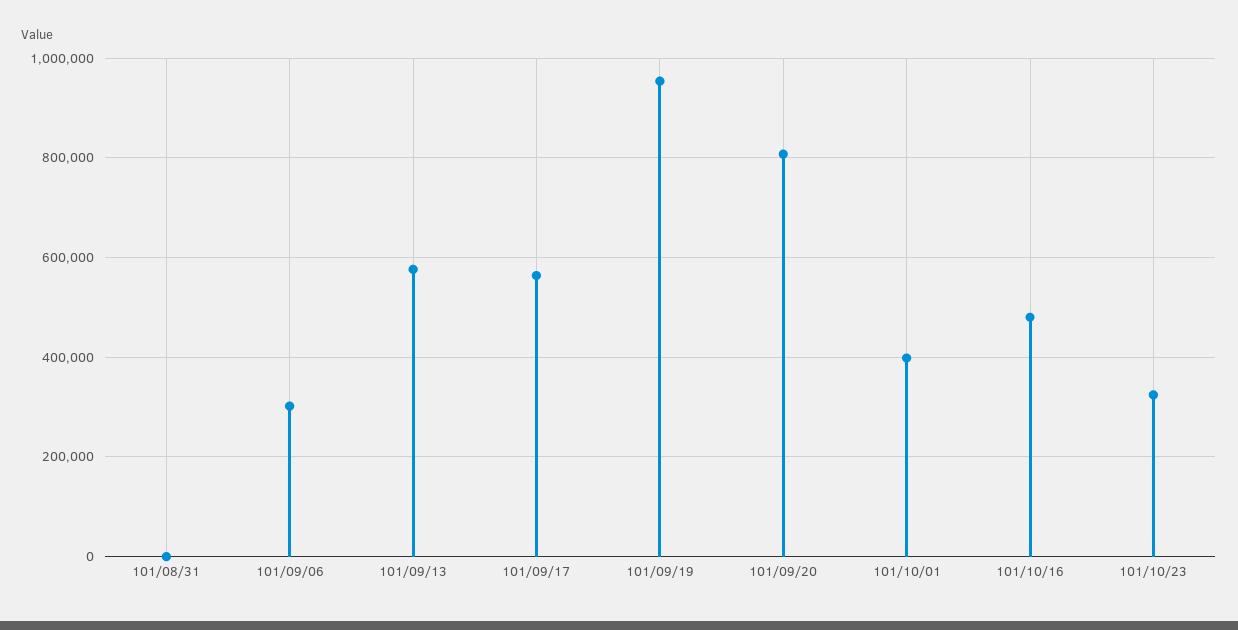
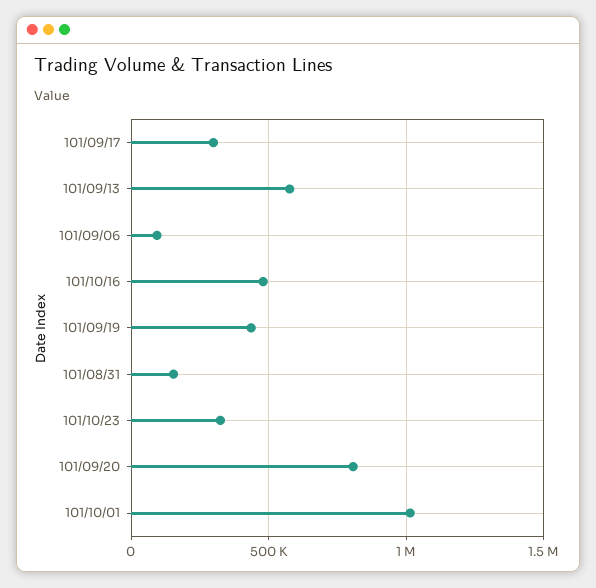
  {
-   "101/08/31": 0,
+   "101/08/31": 150000,
-   "101/09/06": 300000,
+   "101/09/06": 100000,
    "101/09/13": 580000,
-   "101/09/17": 560000,
+   "101/09/17": 300000,
-   "101/09/19": 960000,
+   "101/09/19": 450000,
    "101/09/20": 800000,
-   "101/10/01": 400000,
+   "101/10/01": 1000000,
    "101/10/16": 480000,
    "101/10/23": 320000
  }

